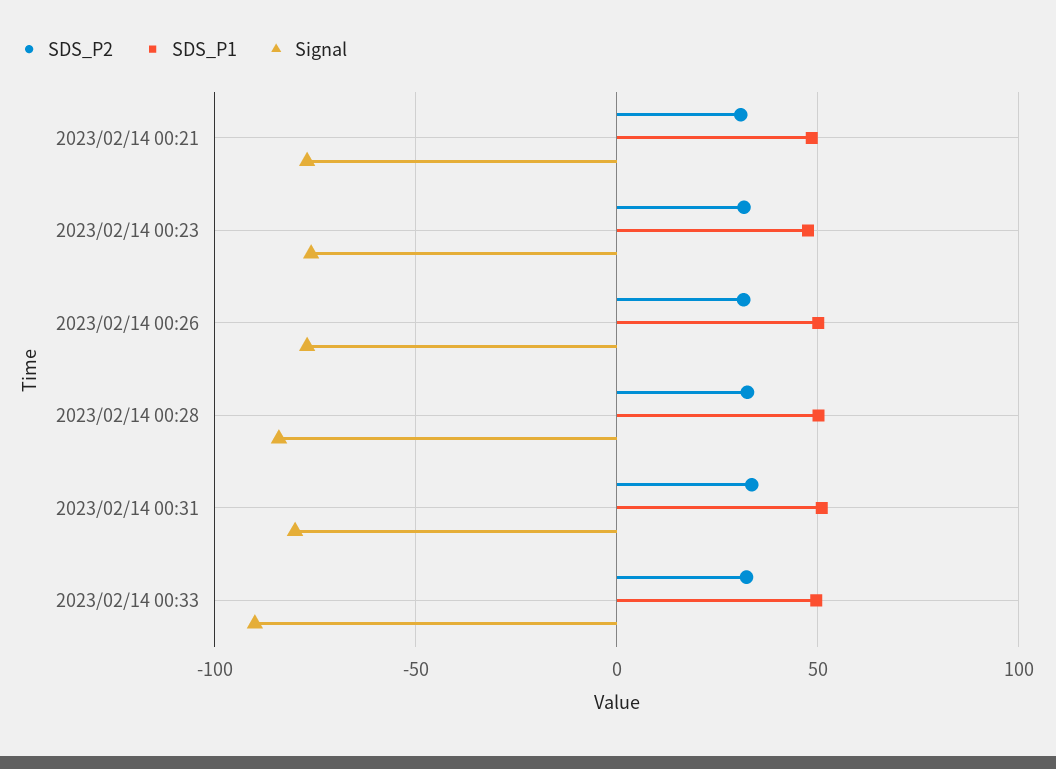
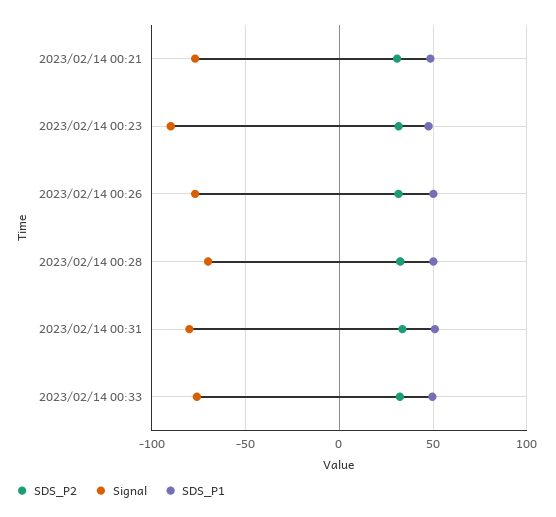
  {
    "SDS_P2": {
      "2023/02/14 00:21": 30,
      "2023/02/14 00:23": 30,
      "2023/02/14 00:26": 30,
      "2023/02/14 00:28": 30,
      "2023/02/14 00:31": 35,
      "2023/02/14 00:33": 30
    },
    "SDS_P1": {
      "2023/02/14 00:21": 50,
      "2023/02/14 00:23": 50,
      "2023/02/14 00:26": 50,
      "2023/02/14 00:28": 50,
      "2023/02/14 00:31": 50,
      "2023/02/14 00:33": 50
    },
    "Signal": {
      "2023/02/14 00:21": -75,
-     "2023/02/14 00:23": -75,
+     "2023/02/14 00:23": -90,
      "2023/02/14 00:26": -75,
-     "2023/02/14 00:28": -85,
+     "2023/02/14 00:28": -70,
      "2023/02/14 00:31": -80,
-     "2023/02/14 00:33": -90
+     "2023/02/14 00:33": -75
    }
  }

